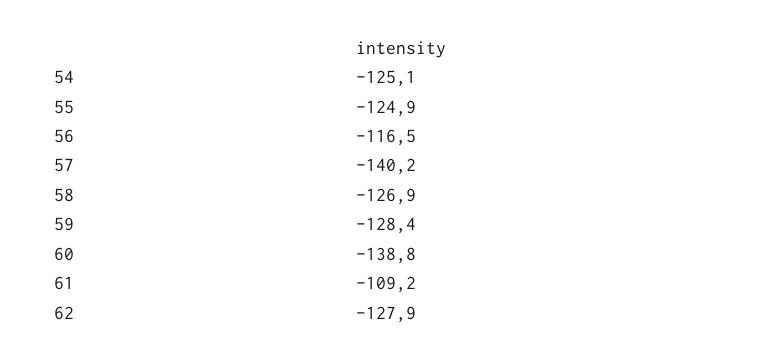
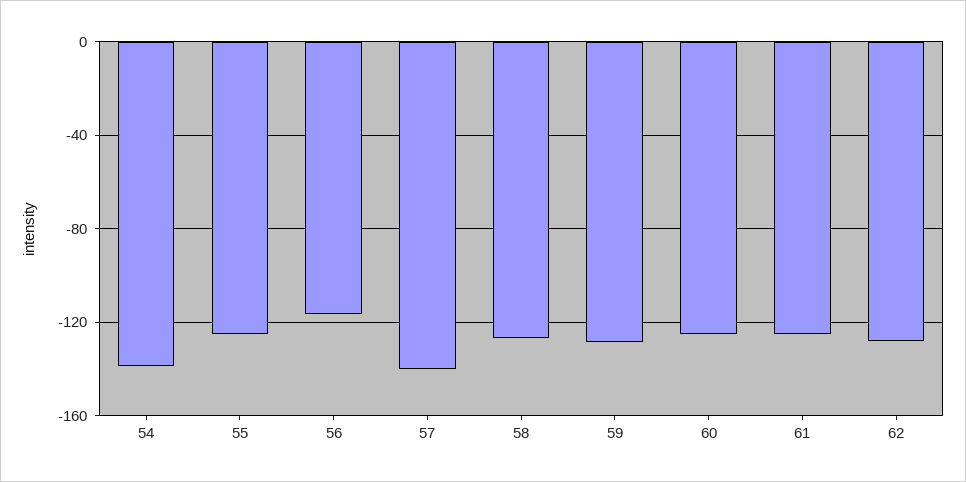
  {
-   "54": -125.1,
+   "54": -140,
    "55": -124.9,
    "56": -116.5,
    "57": -140.2,
    "58": -126.9,
    "59": -128.4,
-   "60": -138.8,
+   "60": -125,
-   "61": -109.2,
+   "61": -125,
    "62": -127.9
  }

